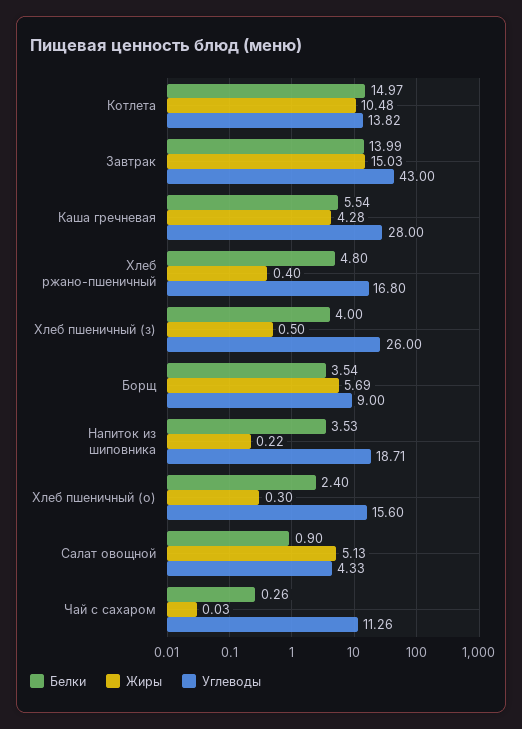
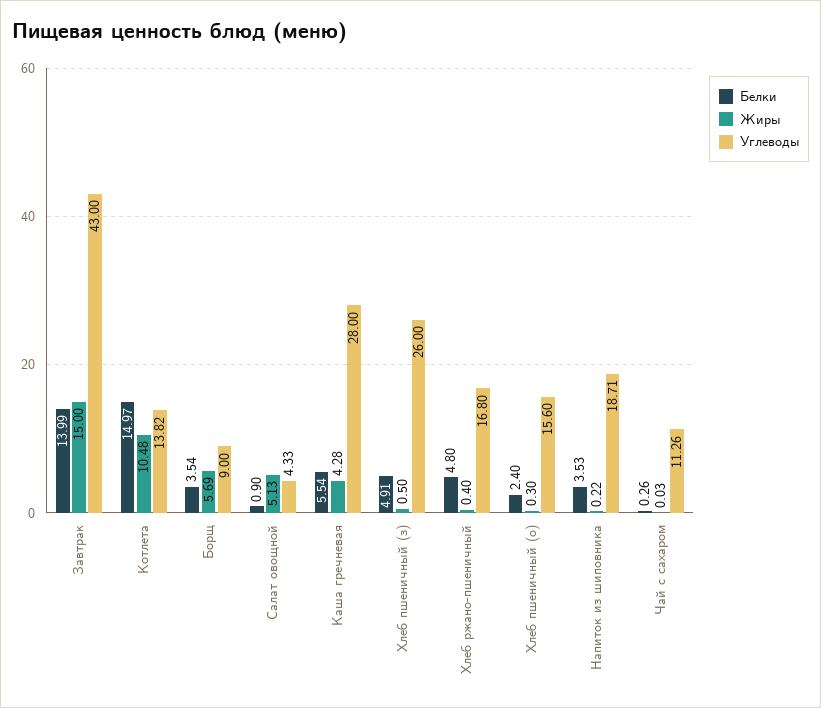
  {
    "Белки": {
      "Котлета": 14.97,
      "Завтрак": 13.99,
      "Каша гречневая": 5.54,
      "Хлеб ржано-пшеничный": 4.8,
-     "Хлеб пшеничный (з)": 4,
+     "Хлеб пшеничный (з)": 4.91,
      "Борщ": 3.54,
      "Напиток из шиповника": 3.53,
      "Хлеб пшеничный (о)": 2.4,
      "Салат овощной": 0.9,
      "Чай с сахаром": 0.26
    },
    "Жиры": {
      "Котлета": 10.48,
-     "Завтрак": 15.03,
+     "Завтрак": 15,
      "Каша гречневая": 4.28,
      "Хлеб ржано-пшеничный": 0.4,
      "Хлеб пшеничный (з)": 0.5,
      "Борщ": 5.69,
      "Напиток из шиповника": 0.22,
      "Хлеб пшеничный (о)": 0.3,
      "Салат овощной": 5.13,
      "Чай с сахаром": 0.03
    },
    "Углеводы": {
      "Котлета": 13.82,
      "Завтрак": 43,
      "Каша гречневая": 28,
      "Хлеб ржано-пшеничный": 16.8,
      "Хлеб пшеничный (з)": 26,
      "Борщ": 9,
      "Напиток из шиповника": 18.71,
      "Хлеб пшеничный (о)": 15.6,
      "Салат овощной": 4.33,
      "Чай с сахаром": 11.26
    }
  }

